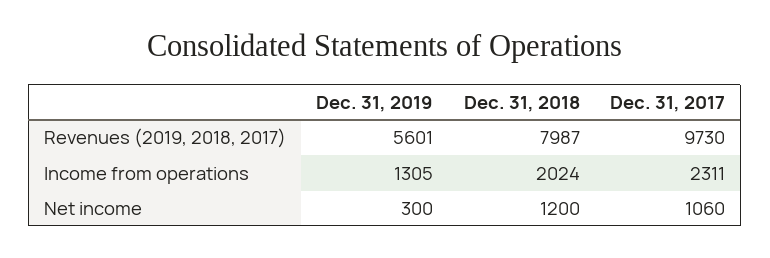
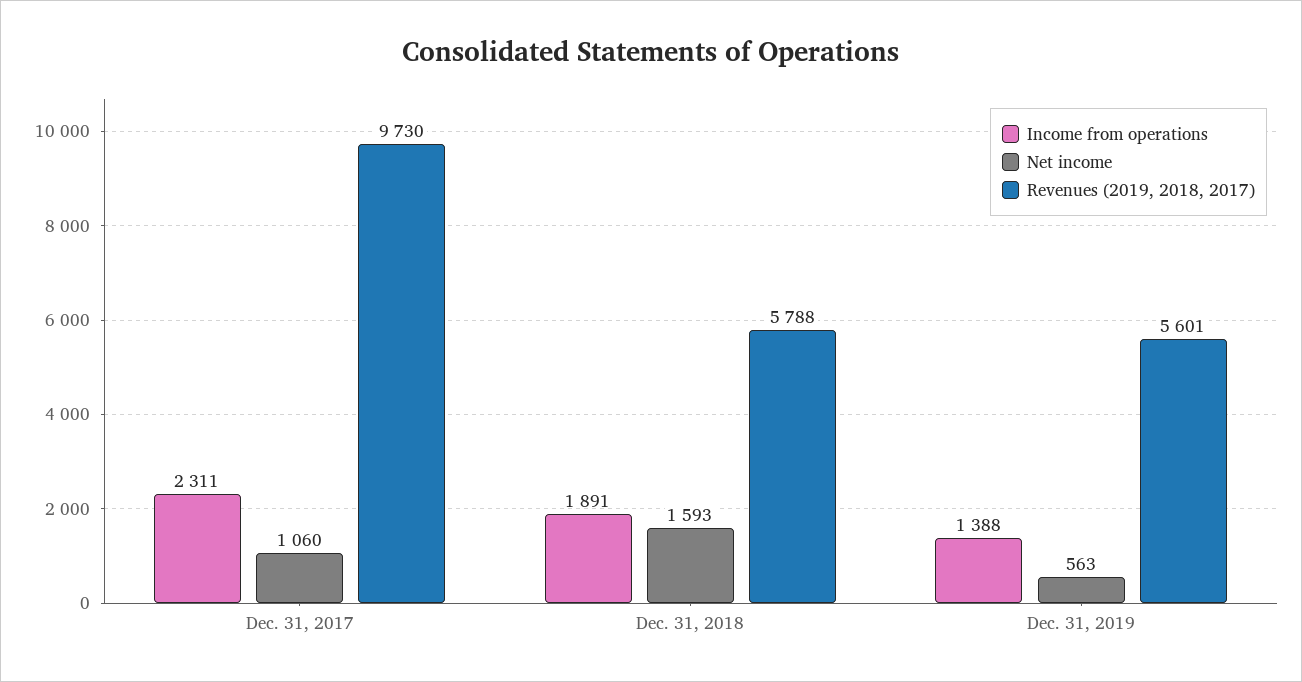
  {
    "Revenues (2019, 2018, 2017)": {
      "Dec. 31, 2019": 5601,
-     "Dec. 31, 2018": 7987,
+     "Dec. 31, 2018": 5788,
      "Dec. 31, 2017": 9730
    },
    "Income from operations": {
-     "Dec. 31, 2019": 1305,
+     "Dec. 31, 2019": 1388,
-     "Dec. 31, 2018": 2024,
+     "Dec. 31, 2018": 1891,
      "Dec. 31, 2017": 2311
    },
    "Net income": {
-     "Dec. 31, 2019": 300,
+     "Dec. 31, 2019": 563,
-     "Dec. 31, 2018": 1200,
+     "Dec. 31, 2018": 1593,
      "Dec. 31, 2017": 1060
    }
  }

